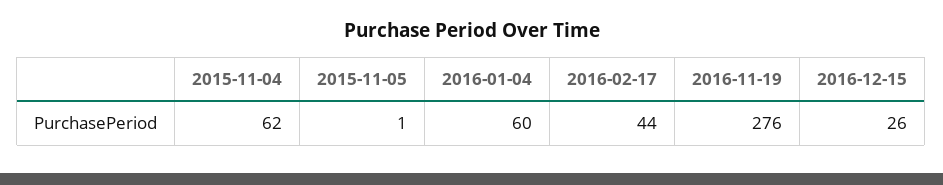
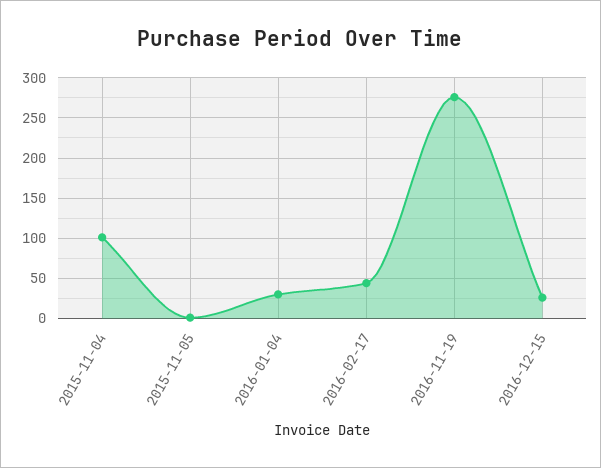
  {
-   "2015-11-04": 62,
+   "2015-11-04": 100,
    "2015-11-05": 1,
-   "2016-01-04": 60,
+   "2016-01-04": 30,
    "2016-02-17": 44,
    "2016-11-19": 276,
    "2016-12-15": 26
  }

